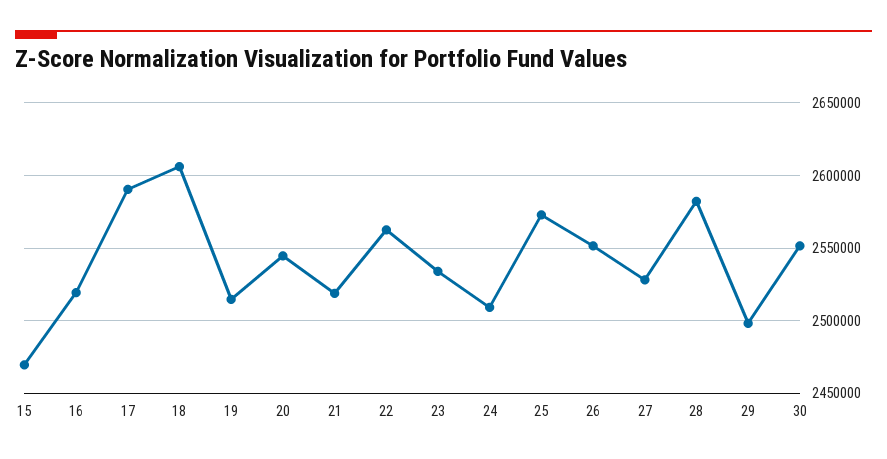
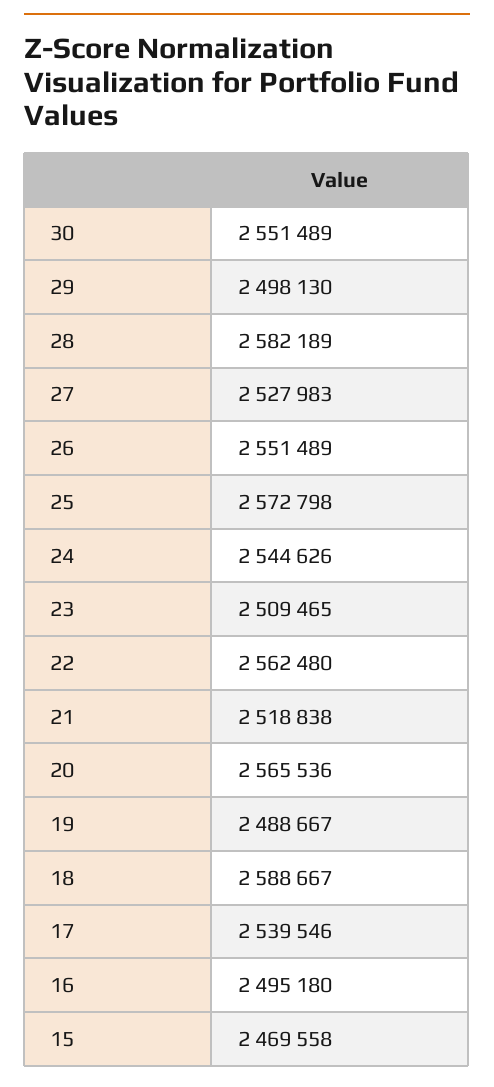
  {
    "15": 2469558,
-   "16": 2520000,
+   "16": 2495180,
-   "17": 2590000,
+   "17": 2539546,
-   "18": 2605000,
+   "18": 2588667,
-   "19": 2515000,
+   "19": 2488667,
-   "20": 2545000,
+   "20": 2565536,
    "21": 2518838,
    "22": 2562480,
-   "23": 2535000,
+   "23": 2509465,
-   "24": 2510000,
+   "24": 2544626,
    "25": 2572798,
    "26": 2551489,
    "27": 2527983,
    "28": 2582189,
    "29": 2498130,
    "30": 2551489
  }

